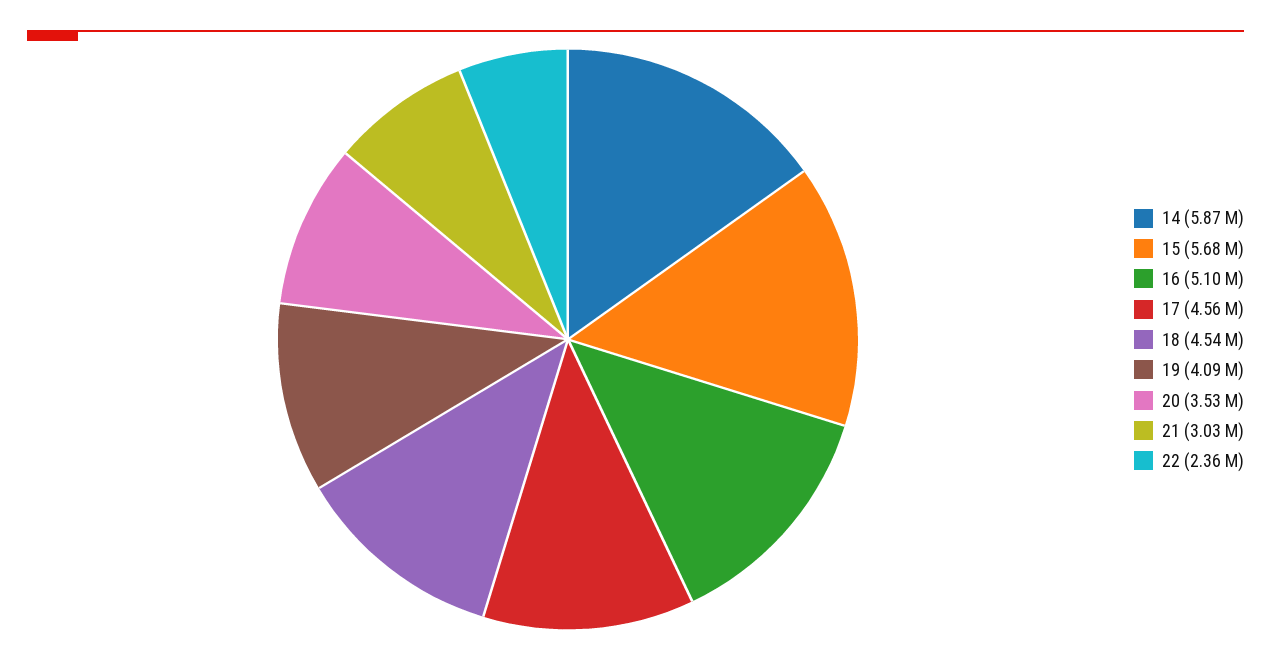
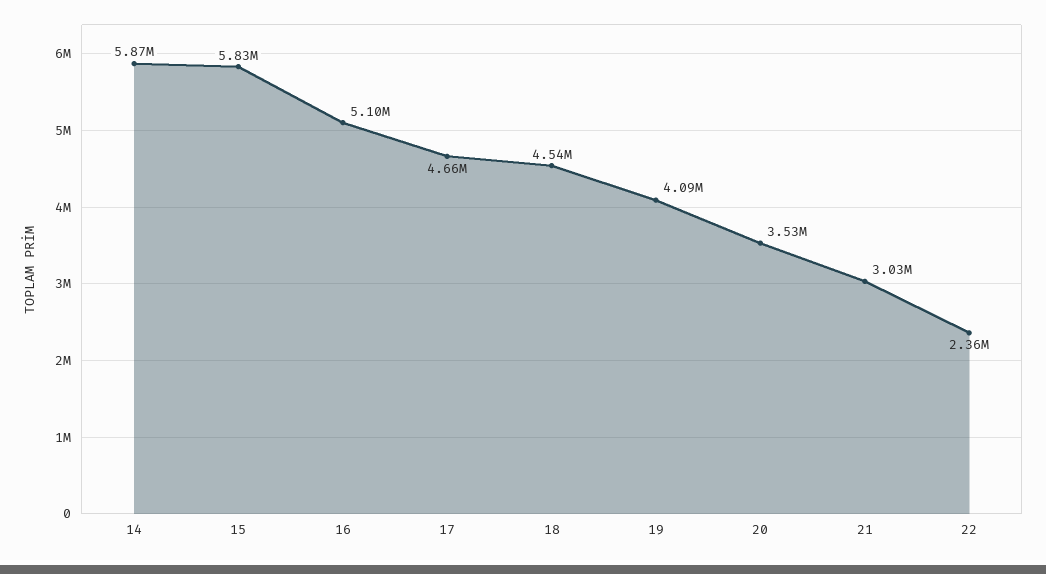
  {
    "14": 5870000,
-   "15": 5680000,
+   "15": 5830000,
    "16": 5100000,
-   "17": 4560000,
+   "17": 4660000,
    "18": 4540000,
    "19": 4090000,
    "20": 3530000,
    "21": 3030000,
    "22": 2360000
  }

